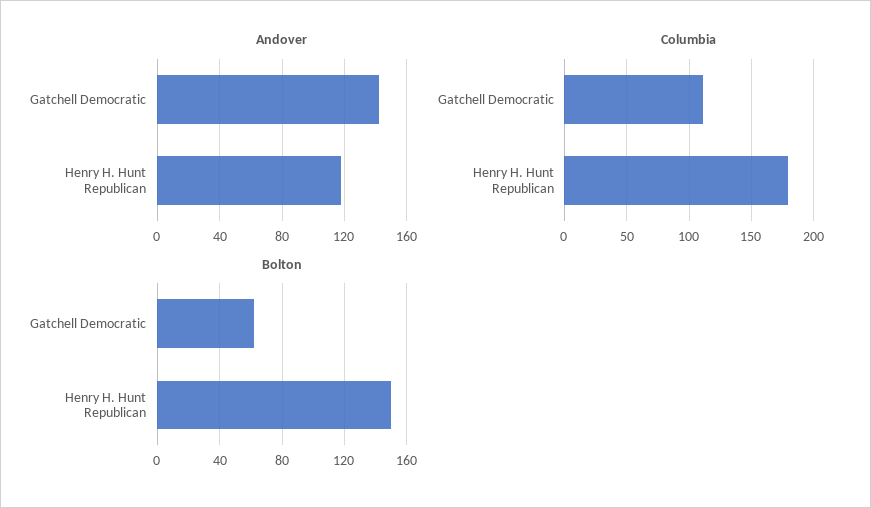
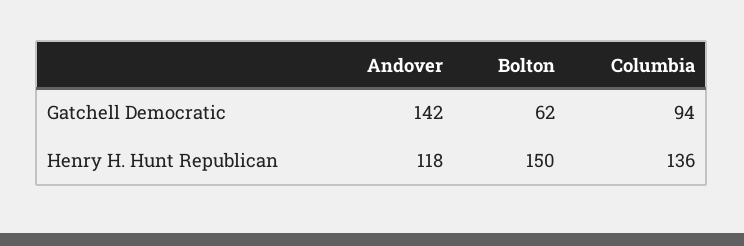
  {
    "Andover": {
      "Gatchell Democratic": 142,
      "Henry H. Hunt Republican": 118
    },
    "Columbia": {
-     "Gatchell Democratic": 110,
+     "Gatchell Democratic": 94,
-     "Henry H. Hunt Republican": 180
+     "Henry H. Hunt Republican": 136
    },
    "Bolton": {
      "Gatchell Democratic": 62,
      "Henry H. Hunt Republican": 150
    }
  }

